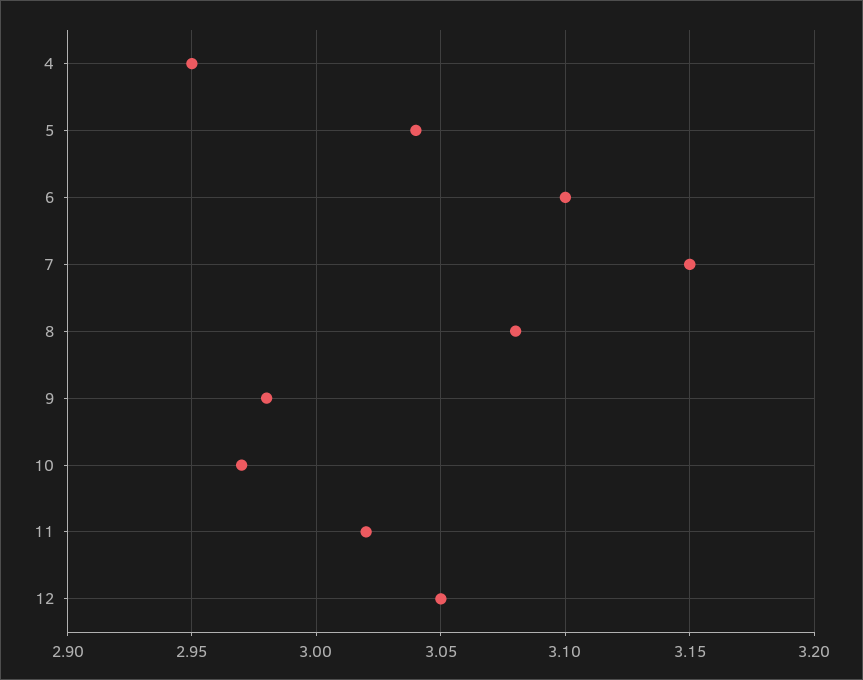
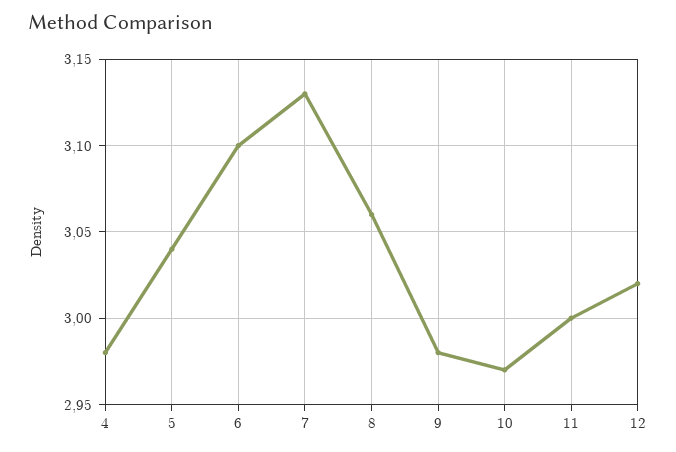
  {
-   "4": 2.95,
+   "4": 2.98,
    "5": 3.04,
    "6": 3.1,
-   "7": 3.15,
+   "7": 3.13,
-   "8": 3.08,
+   "8": 3.06,
    "9": 2.98,
    "10": 2.97,
-   "11": 3.02,
+   "11": 3,
-   "12": 3.05
+   "12": 3.02
  }

